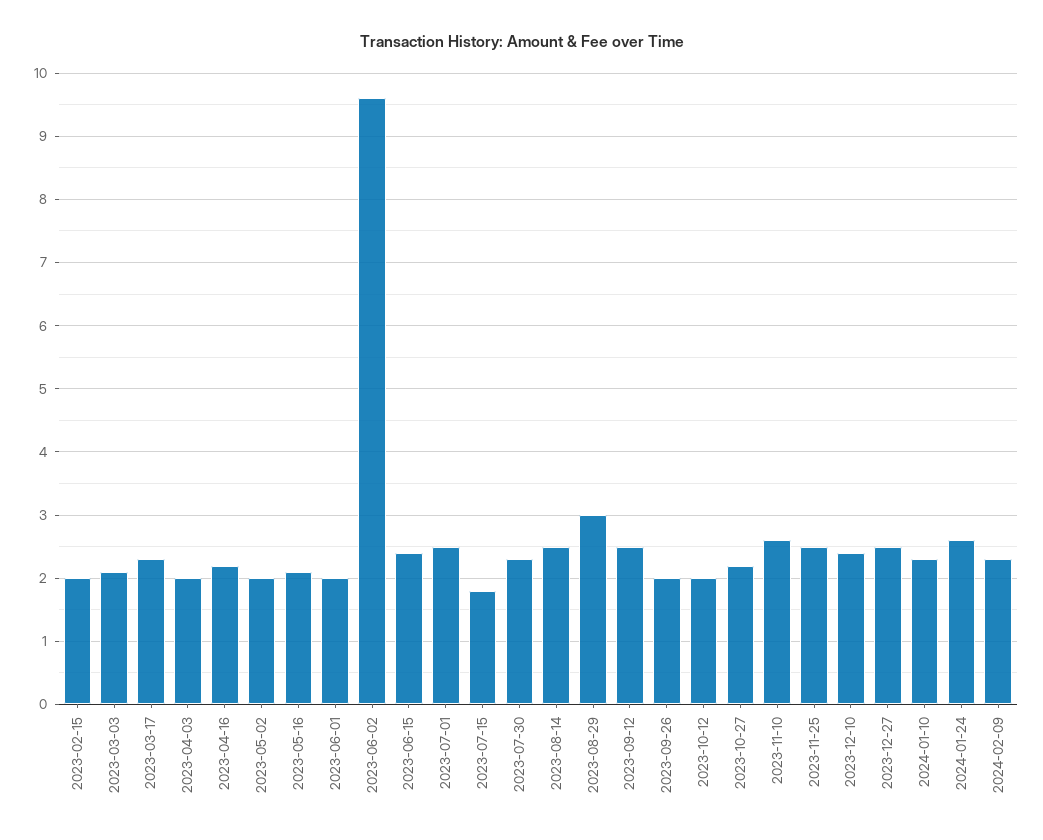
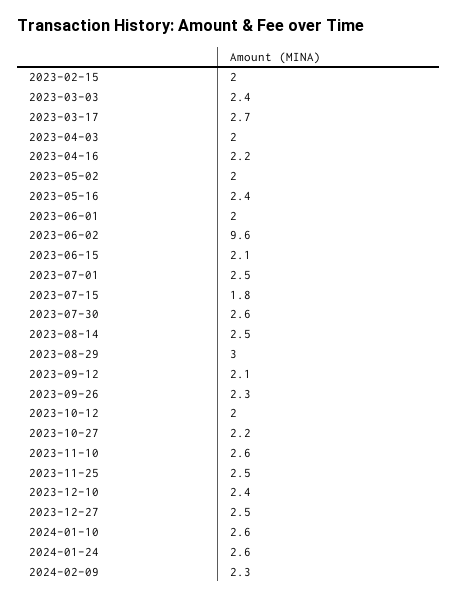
  {
    "2023-02-15": 2,
-   "2023-03-03": 2.1,
+   "2023-03-03": 2.4,
-   "2023-03-17": 2.3,
+   "2023-03-17": 2.7,
    "2023-04-03": 2,
    "2023-04-16": 2.2,
    "2023-05-02": 2,
-   "2023-05-16": 2.1,
+   "2023-05-16": 2.4,
    "2023-06-01": 2,
    "2023-06-02": 9.6,
-   "2023-06-15": 2.4,
+   "2023-06-15": 2.1,
    "2023-07-01": 2.5,
    "2023-07-15": 1.8,
-   "2023-07-30": 2.3,
+   "2023-07-30": 2.6,
    "2023-08-14": 2.5,
    "2023-08-29": 3,
-   "2023-09-12": 2.5,
+   "2023-09-12": 2.1,
-   "2023-09-26": 2,
+   "2023-09-26": 2.3,
    "2023-10-12": 2,
    "2023-10-27": 2.2,
    "2023-11-10": 2.6,
    "2023-11-25": 2.5,
    "2023-12-10": 2.4,
    "2023-12-27": 2.5,
-   "2024-01-10": 2.3,
+   "2024-01-10": 2.6,
    "2024-01-24": 2.6,
    "2024-02-09": 2.3
  }

